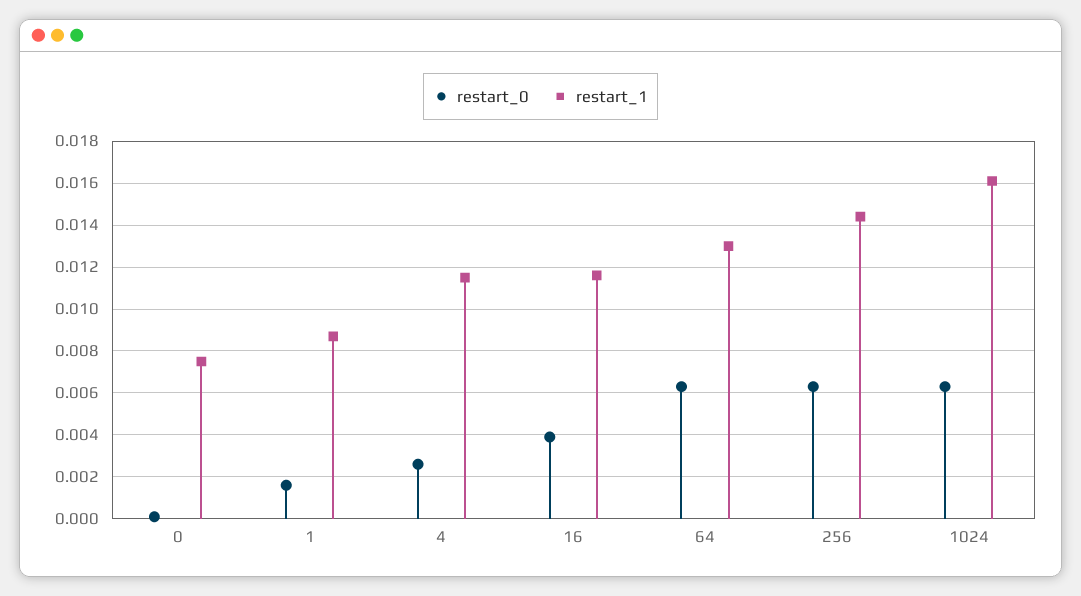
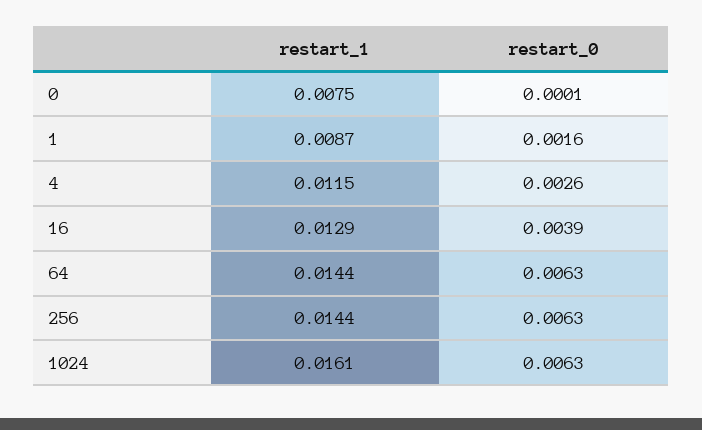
  {
    "restart_0": {
      "0": 0.0001,
      "1": 0.0016,
      "4": 0.0026,
      "16": 0.0039,
      "64": 0.0063,
      "256": 0.0063,
      "1024": 0.0063
    },
    "restart_1": {
      "0": 0.0075,
      "1": 0.0087,
      "4": 0.0115,
-     "16": 0.0115,
+     "16": 0.0129,
-     "64": 0.013,
+     "64": 0.0144,
      "256": 0.0144,
      "1024": 0.0161
    }
  }

